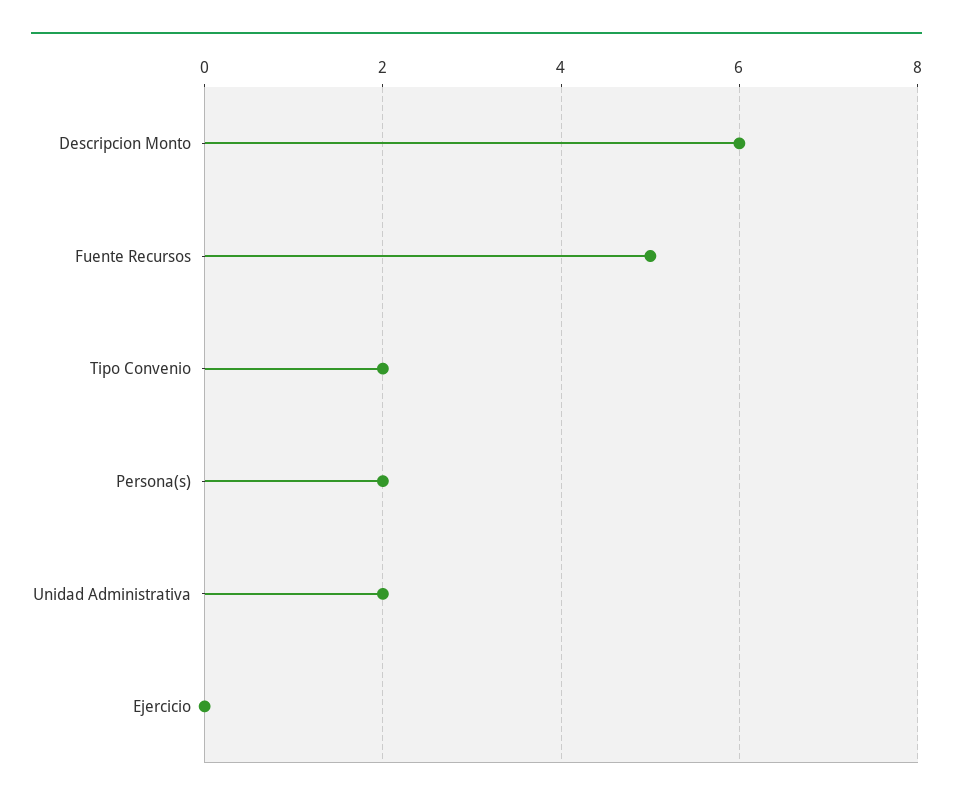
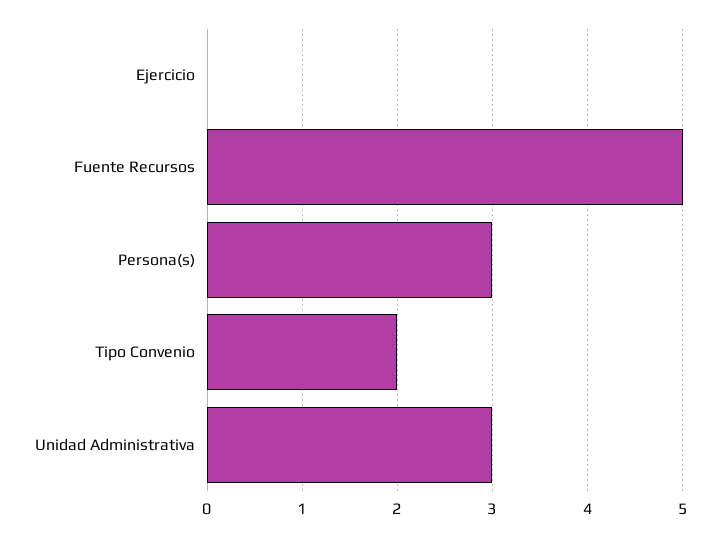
  {
-   "Descripcion Monto": 6,
    "Fuente Recursos": 5,
    "Tipo Convenio": 2,
-   "Persona(s)": 2,
+   "Persona(s)": 3,
-   "Unidad Administrativa": 2,
+   "Unidad Administrativa": 3,
    "Ejercicio": 0
  }

